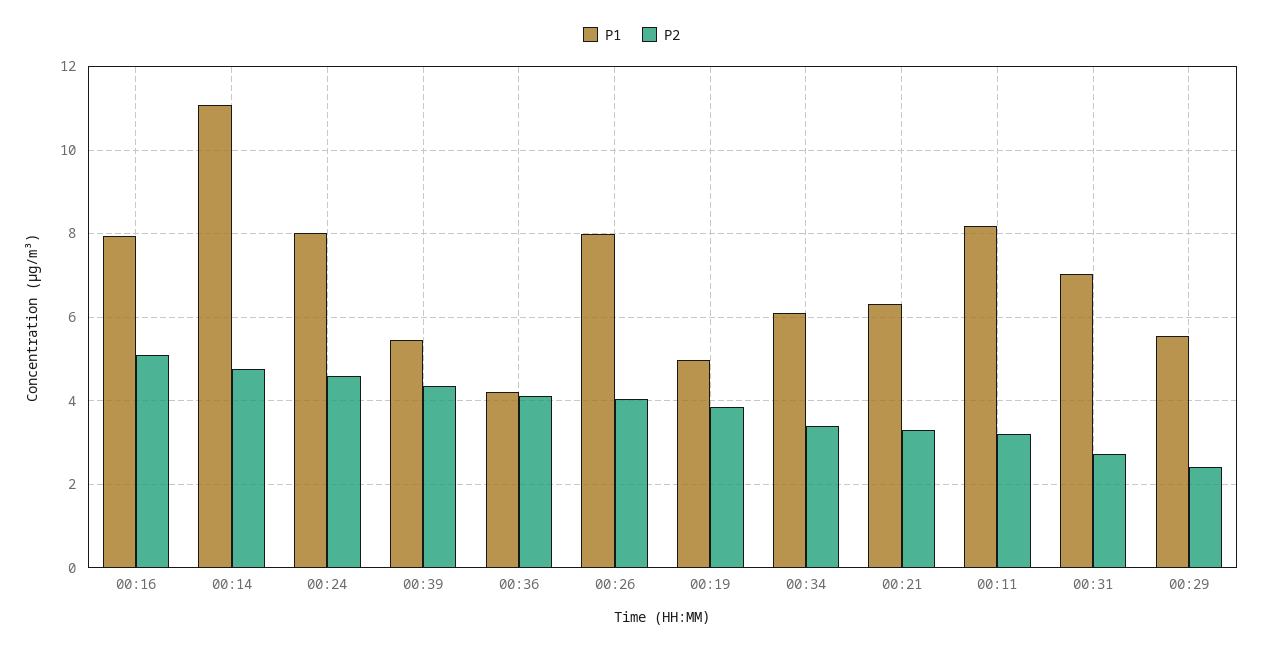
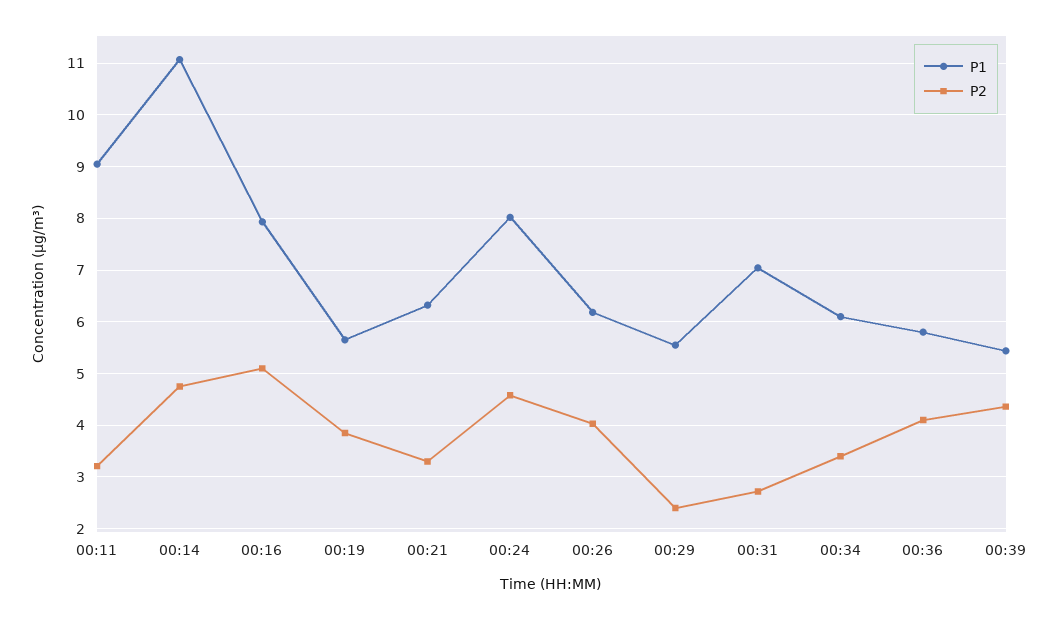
  {
    "P1": {
      "00:16": 8,
      "00:14": 11,
      "00:24": 8,
      "00:39": 5.4,
-     "00:36": 4.2,
+     "00:36": 5.8,
-     "00:26": 8,
+     "00:26": 6.2,
-     "00:19": 5,
+     "00:19": 5.6,
      "00:34": 6.2,
      "00:21": 6.4,
-     "00:11": 8.2,
+     "00:11": 9,
      "00:31": 7,
      "00:29": 5.6
    },
    "P2": {
      "00:16": 5.2,
      "00:14": 4.8,
      "00:24": 4.6,
      "00:39": 4.4,
      "00:36": 4.2,
      "00:26": 4,
      "00:19": 3.8,
      "00:34": 3.4,
      "00:21": 3.4,
      "00:11": 3.2,
      "00:31": 2.8,
      "00:29": 2.4
    }
  }

